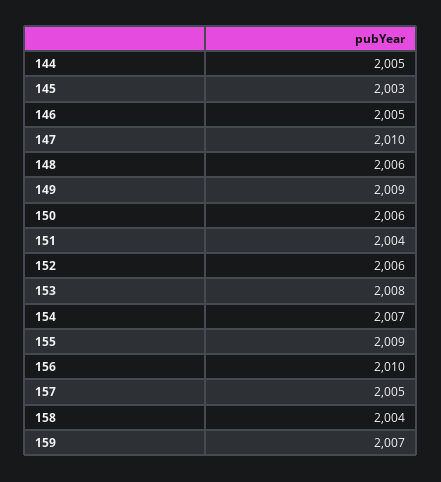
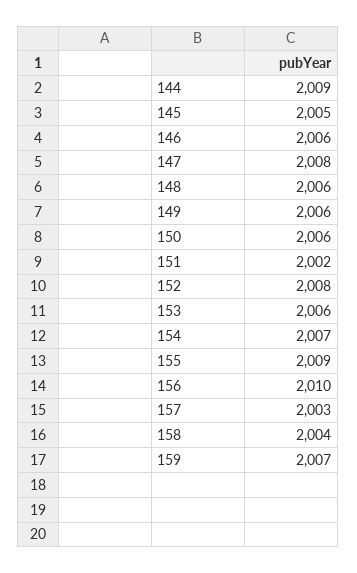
  {
-   "144": 2005,
+   "144": 2009,
-   "145": 2003,
+   "145": 2005,
-   "146": 2005,
+   "146": 2006,
-   "147": 2010,
+   "147": 2008,
    "148": 2006,
-   "149": 2009,
+   "149": 2006,
    "150": 2006,
-   "151": 2004,
+   "151": 2002,
-   "152": 2006,
+   "152": 2008,
-   "153": 2008,
+   "153": 2006,
    "154": 2007,
    "155": 2009,
    "156": 2010,
-   "157": 2005,
+   "157": 2003,
    "158": 2004,
    "159": 2007
  }

